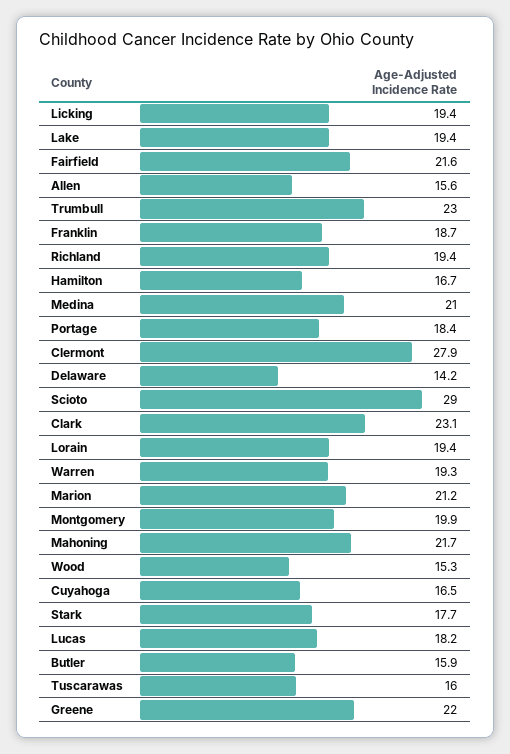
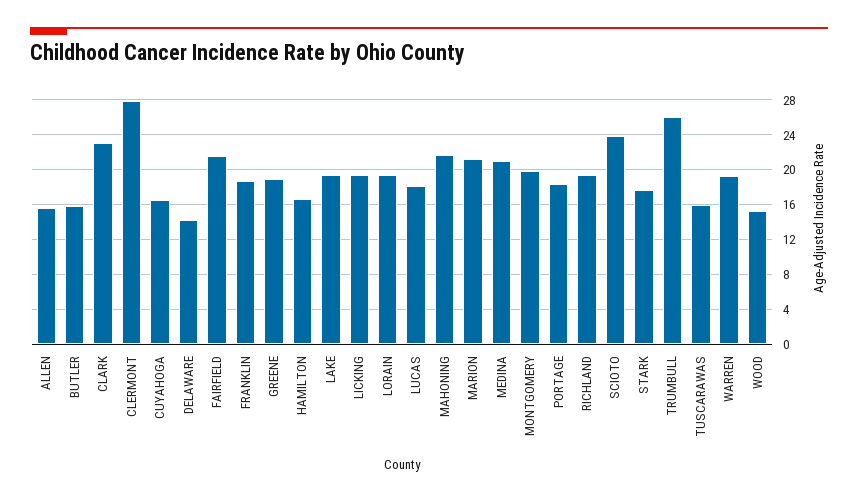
  {
    "Licking": 19.4,
    "Lake": 19.4,
    "Fairfield": 21.6,
    "Allen": 15.6,
-   "Trumbull": 23,
+   "Trumbull": 26,
    "Franklin": 18.7,
    "Richland": 19.4,
    "Hamilton": 16.7,
    "Medina": 21,
    "Portage": 18.4,
    "Clermont": 27.9,
    "Delaware": 14.2,
-   "Scioto": 29,
+   "Scioto": 24,
    "Clark": 23.1,
    "Lorain": 19.4,
    "Warren": 19.3,
    "Marion": 21.2,
    "Montgomery": 19.9,
    "Mahoning": 21.7,
    "Wood": 15.3,
    "Cuyahoga": 16.5,
    "Stark": 17.7,
    "Lucas": 18.2,
    "Butler": 15.9,
    "Tuscarawas": 16,
-   "Greene": 22
+   "Greene": 19
  }

